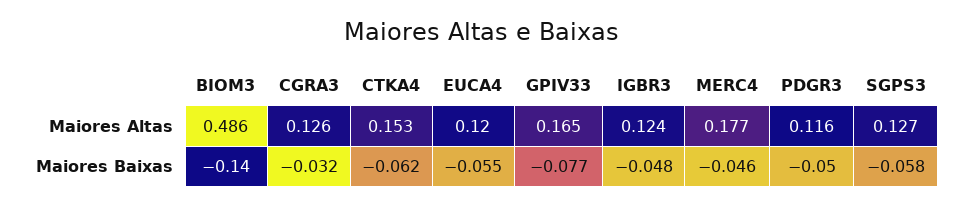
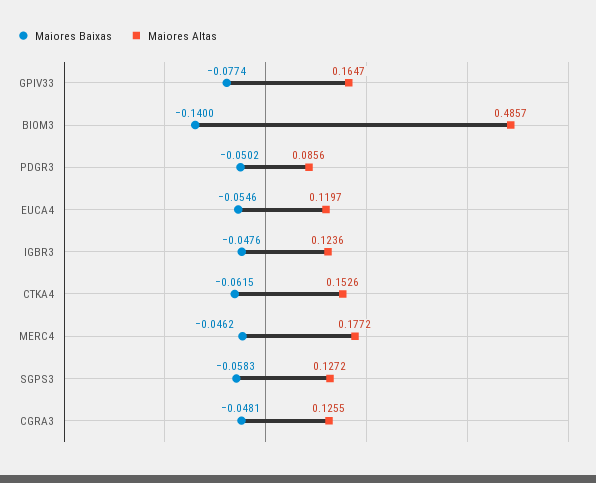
  {
    "Maiores Altas": {
      "BIOM3": 0.4857,
      "CGRA3": 0.1255,
      "CTKA4": 0.1526,
      "EUCA4": 0.1197,
      "GPIV33": 0.1647,
      "IGBR3": 0.1236,
      "MERC4": 0.1772,
-     "PDGR3": 0.116,
+     "PDGR3": 0.0856,
      "SGPS3": 0.1272
    },
    "Maiores Baixas": {
      "BIOM3": -0.14,
-     "CGRA3": -0.032,
+     "CGRA3": -0.0481,
      "CTKA4": -0.0615,
      "EUCA4": -0.0546,
      "GPIV33": -0.0774,
      "IGBR3": -0.0476,
      "MERC4": -0.0462,
      "PDGR3": -0.0502,
      "SGPS3": -0.0583
    }
  }

